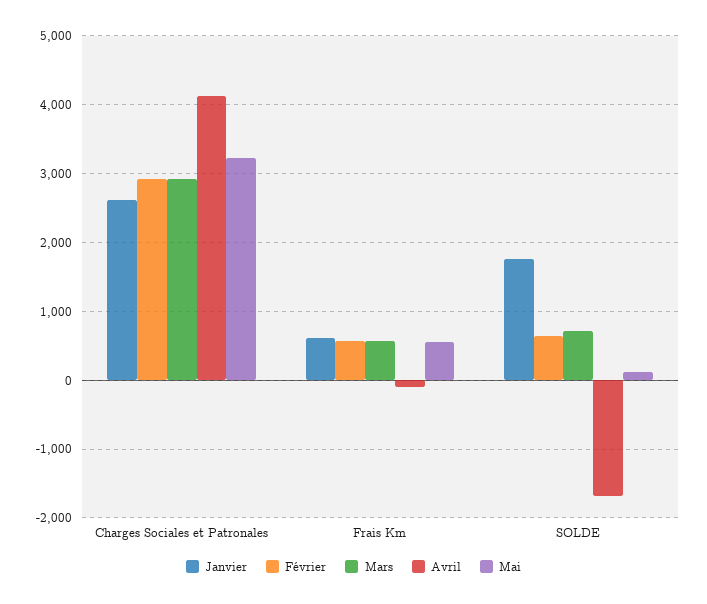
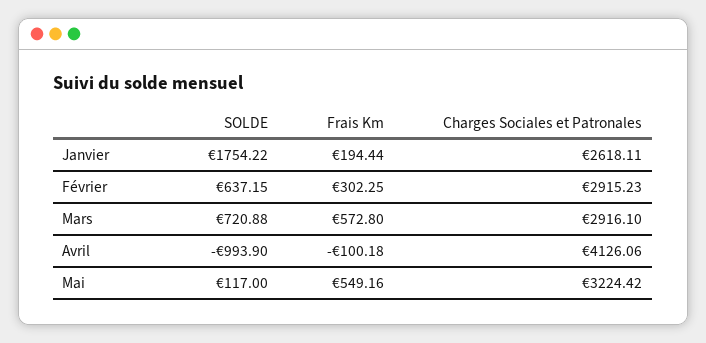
  {
    "Janvier": {
      "Charges Sociales et Patronales": 2618.11,
-     "Frais Km": 600,
+     "Frais Km": 194.44,
      "SOLDE": 1754.22
    },
    "Février": {
      "Charges Sociales et Patronales": 2915.23,
-     "Frais Km": 600,
+     "Frais Km": 302.25,
      "SOLDE": 637.15
    },
    "Mars": {
      "Charges Sociales et Patronales": 2916.1,
      "Frais Km": 572.8,
      "SOLDE": 720.88
    },
    "Avril": {
      "Charges Sociales et Patronales": 4126.06,
      "Frais Km": -100.18,
-     "SOLDE": -1700
+     "SOLDE": -993.9
    },
    "Mai": {
      "Charges Sociales et Patronales": 3224.42,
      "Frais Km": 549.16,
      "SOLDE": 117
    }
  }

